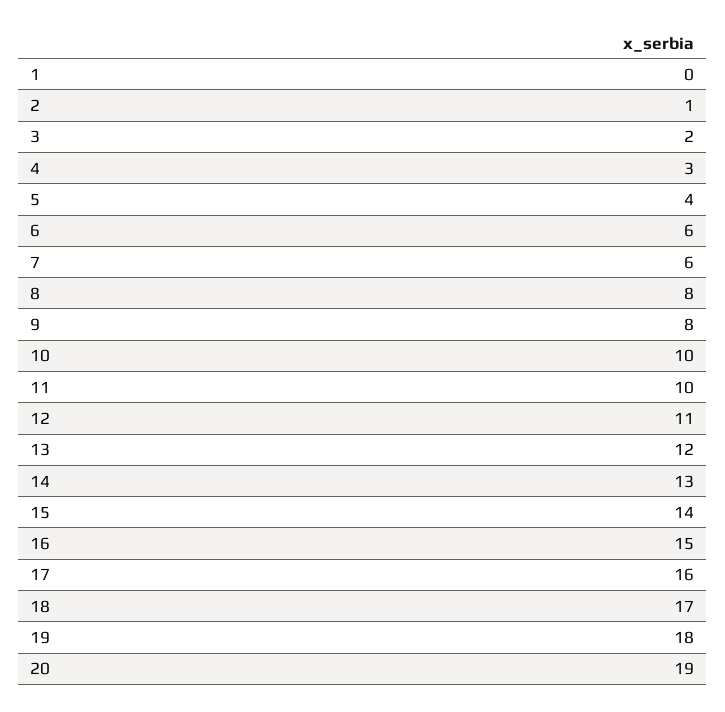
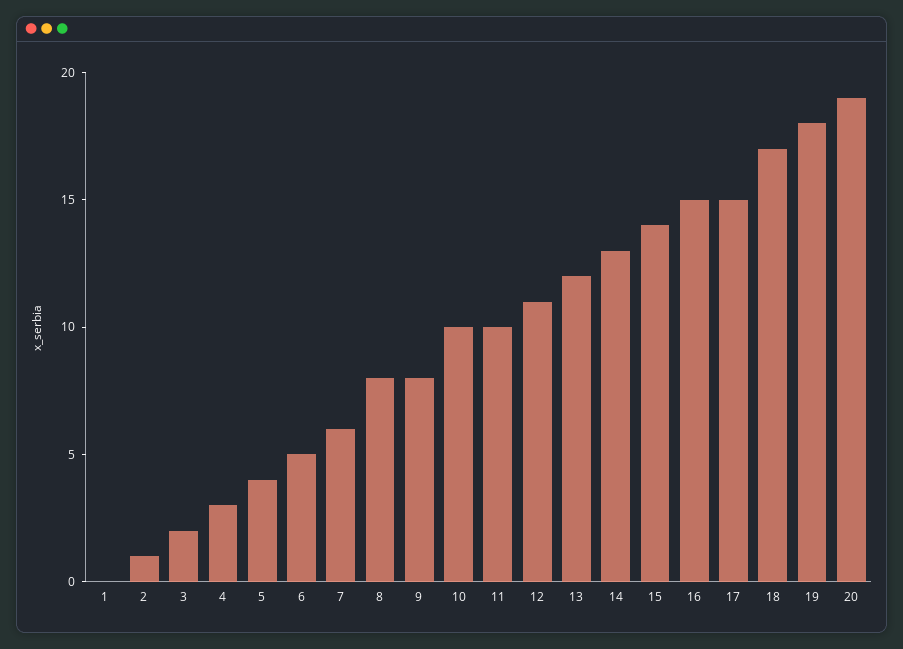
  {
    "1": 0,
    "2": 1,
    "3": 2,
    "4": 3,
    "5": 4,
-   "6": 6,
+   "6": 5,
    "7": 6,
    "8": 8,
    "9": 8,
    "10": 10,
    "11": 10,
    "12": 11,
    "13": 12,
    "14": 13,
    "15": 14,
    "16": 15,
-   "17": 16,
+   "17": 15,
    "18": 17,
    "19": 18,
    "20": 19
  }

